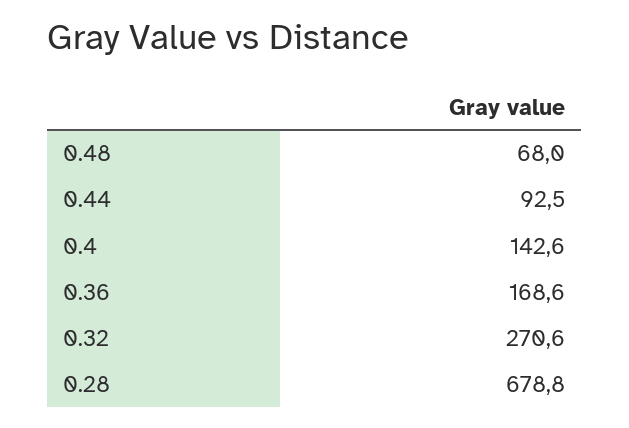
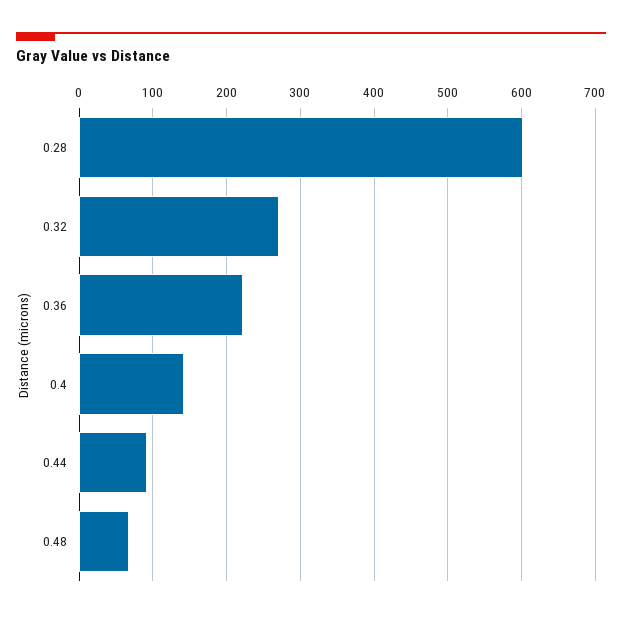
  {
    "0.48": 68,
    "0.44": 92.5,
    "0.4": 142.6,
-   "0.36": 168.6,
+   "0.36": 220,
    "0.32": 270.6,
-   "0.28": 678.8
+   "0.28": 600
  }

